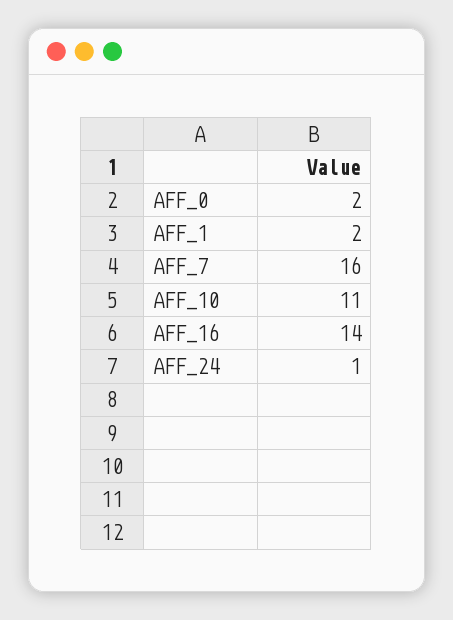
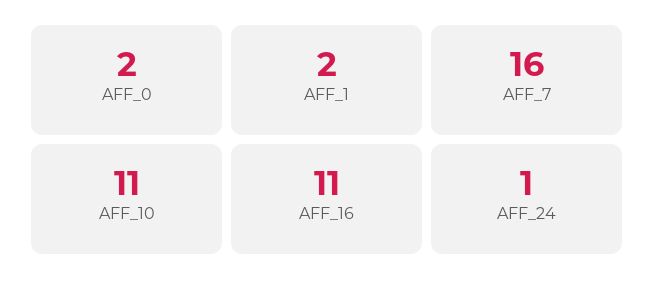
  {
    "AFF_0": 2,
    "AFF_1": 2,
    "AFF_7": 16,
    "AFF_10": 11,
-   "AFF_16": 14,
+   "AFF_16": 11,
    "AFF_24": 1
  }

